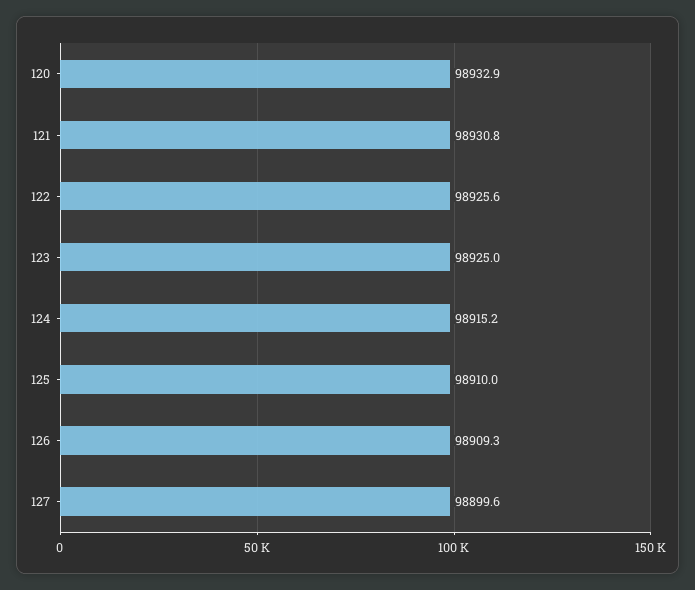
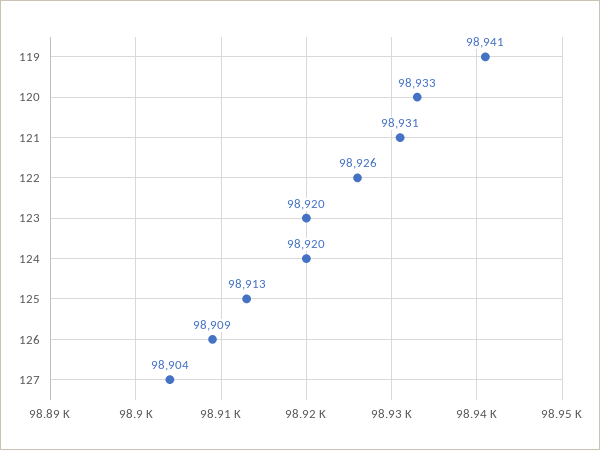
  {
    "120": 98932.9,
    "121": 98930.8,
    "122": 98925.6,
-   "123": 98925,
+   "123": 98920,
-   "124": 98915.2,
+   "124": 98920,
-   "125": 98910,
+   "125": 98913,
    "126": 98909.3,
-   "127": 98899.6
+   "127": 98904,
+   "119": 98941
  }

